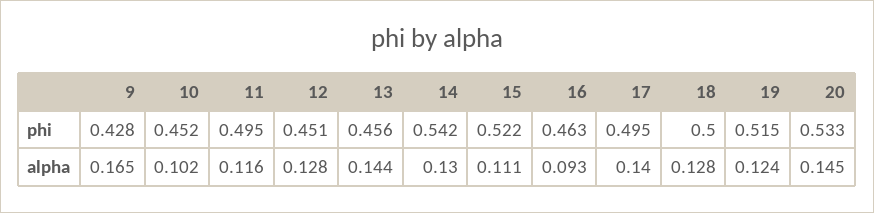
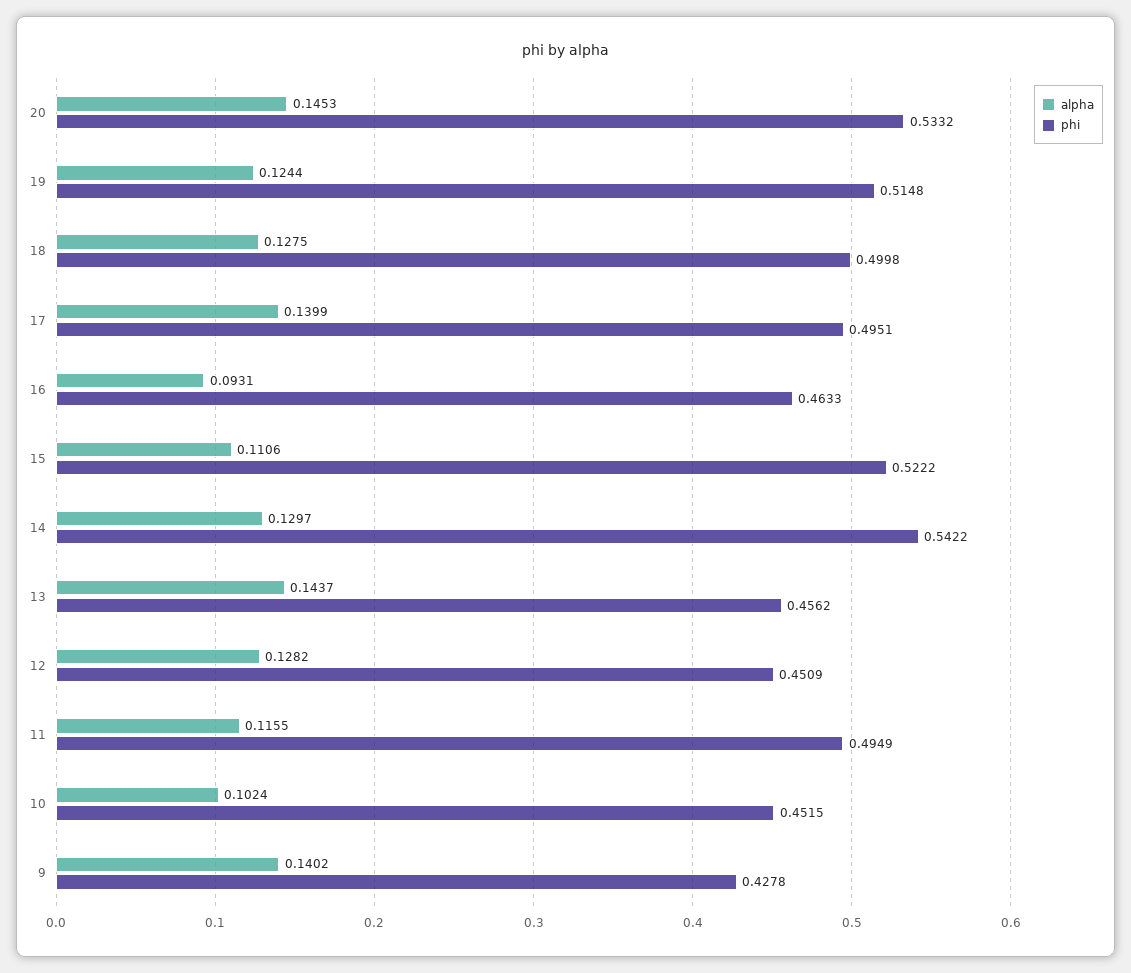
  {
    "phi": {
      "9": 0.4278,
      "10": 0.4515,
      "11": 0.4949,
      "12": 0.4509,
      "13": 0.4562,
      "14": 0.5422,
      "15": 0.5222,
      "16": 0.4633,
      "17": 0.4951,
      "18": 0.4998,
      "19": 0.5148,
      "20": 0.5332
    },
    "alpha": {
-     "9": 0.165,
+     "9": 0.1402,
      "10": 0.1024,
      "11": 0.1155,
      "12": 0.1282,
      "13": 0.1437,
      "14": 0.1297,
      "15": 0.1106,
      "16": 0.0931,
      "17": 0.1399,
      "18": 0.1275,
      "19": 0.1244,
      "20": 0.1453
    }
  }

